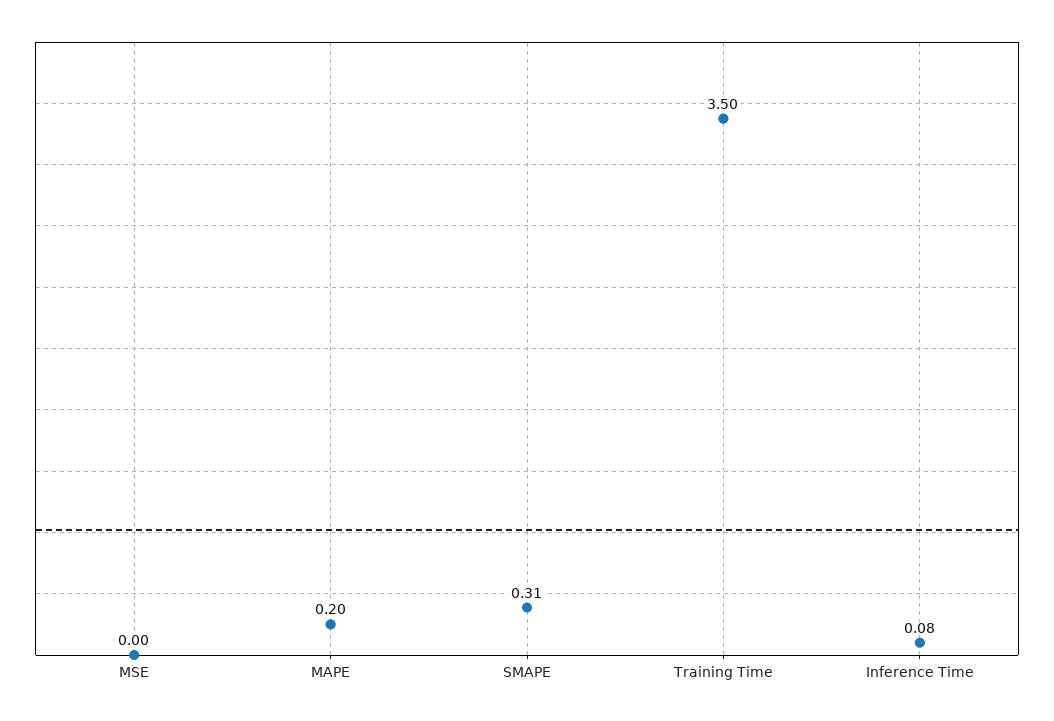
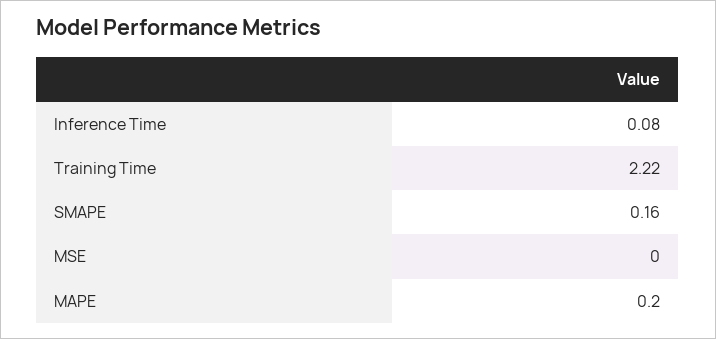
  {
    "MSE": 0,
    "MAPE": 0.2,
-   "SMAPE": 0.31,
+   "SMAPE": 0.16,
-   "Training Time": 3.5,
+   "Training Time": 2.22,
    "Inference Time": 0.08
  }

